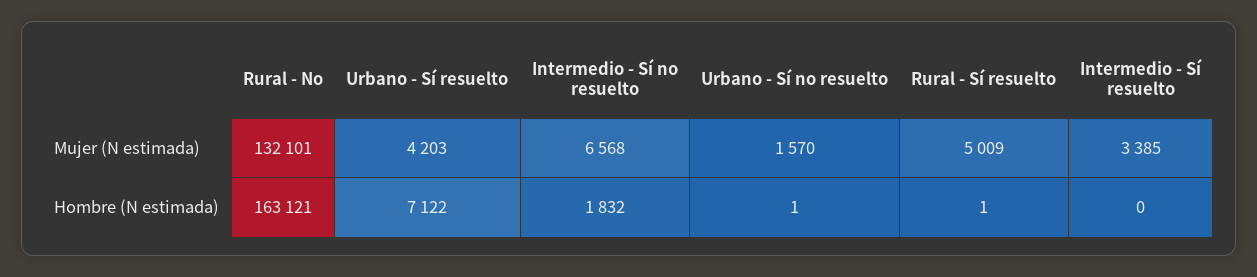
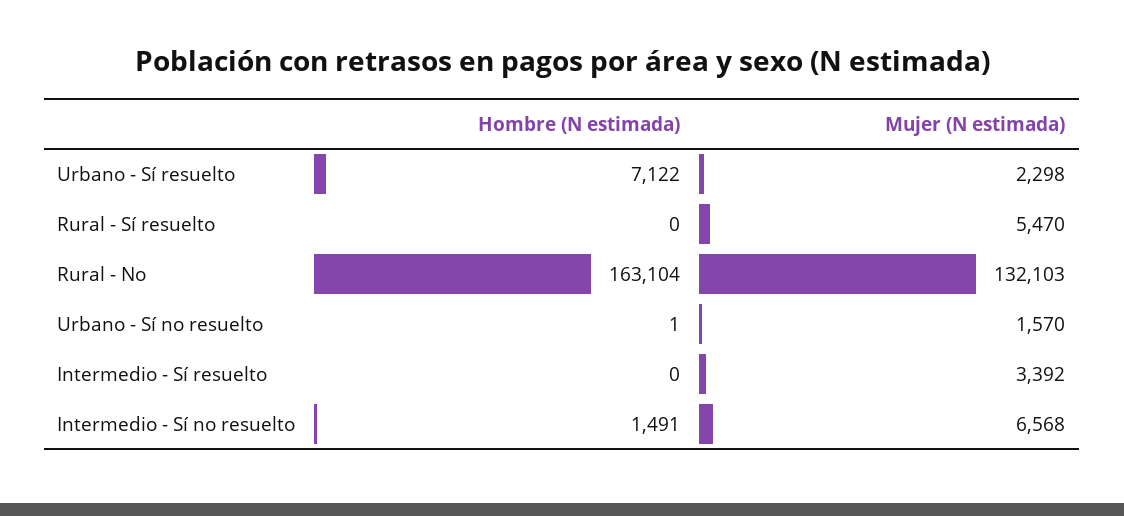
  {
    "Rural - No": {
-     "Mujer (N estimada)": 132101,
+     "Mujer (N estimada)": 132103,
-     "Hombre (N estimada)": 163121
+     "Hombre (N estimada)": 163104
    },
    "Urbano - Sí resuelto": {
-     "Mujer (N estimada)": 4203,
+     "Mujer (N estimada)": 2298,
      "Hombre (N estimada)": 7122
    },
    "Intermedio - Sí no resuelto": {
      "Mujer (N estimada)": 6568,
-     "Hombre (N estimada)": 1832
+     "Hombre (N estimada)": 1491
    },
    "Urbano - Sí no resuelto": {
      "Mujer (N estimada)": 1570,
      "Hombre (N estimada)": 1
    },
    "Rural - Sí resuelto": {
-     "Mujer (N estimada)": 5009,
+     "Mujer (N estimada)": 5470,
-     "Hombre (N estimada)": 1
+     "Hombre (N estimada)": 0
    },
    "Intermedio - Sí resuelto": {
-     "Mujer (N estimada)": 3385,
+     "Mujer (N estimada)": 3392,
      "Hombre (N estimada)": 0
    }
  }

